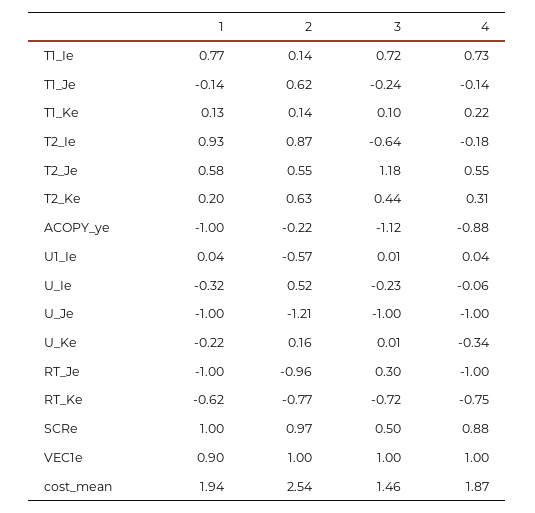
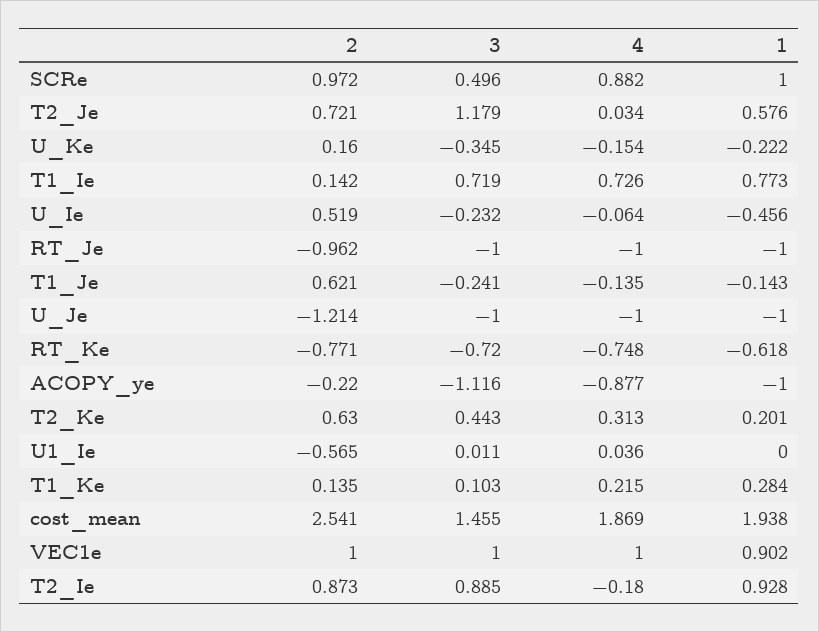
  {
    "1": {
      "T1_Ie": 0.773,
      "T1_Je": -0.143,
-     "T1_Ke": 0.13,
+     "T1_Ke": 0.284,
      "T2_Ie": 0.928,
      "T2_Je": 0.576,
      "T2_Ke": 0.201,
      "ACOPY_ye": -1,
-     "U1_Ie": 0.04,
+     "U1_Ie": 0,
-     "U_Ie": -0.32,
+     "U_Ie": -0.456,
      "U_Je": -1,
      "U_Ke": -0.222,
      "RT_Je": -1,
      "RT_Ke": -0.618,
      "SCRe": 1,
      "VEC1e": 0.902,
      "cost_mean": 1.938
    },
    "2": {
      "T1_Ie": 0.142,
      "T1_Je": 0.621,
      "T1_Ke": 0.135,
      "T2_Ie": 0.873,
-     "T2_Je": 0.55,
+     "T2_Je": 0.721,
      "T2_Ke": 0.63,
      "ACOPY_ye": -0.22,
      "U1_Ie": -0.565,
      "U_Ie": 0.519,
      "U_Je": -1.214,
      "U_Ke": 0.16,
      "RT_Je": -0.962,
      "RT_Ke": -0.771,
      "SCRe": 0.972,
      "VEC1e": 1,
      "cost_mean": 2.541
    },
    "3": {
      "T1_Ie": 0.719,
      "T1_Je": -0.241,
      "T1_Ke": 0.103,
-     "T2_Ie": -0.64,
+     "T2_Ie": 0.885,
      "T2_Je": 1.179,
      "T2_Ke": 0.443,
      "ACOPY_ye": -1.116,
      "U1_Ie": 0.011,
      "U_Ie": -0.232,
      "U_Je": -1,
-     "U_Ke": 0.01,
+     "U_Ke": -0.345,
-     "RT_Je": 0.3,
+     "RT_Je": -1,
      "RT_Ke": -0.72,
      "SCRe": 0.496,
      "VEC1e": 1,
      "cost_mean": 1.455
    },
    "4": {
      "T1_Ie": 0.726,
      "T1_Je": -0.135,
      "T1_Ke": 0.215,
      "T2_Ie": -0.18,
-     "T2_Je": 0.55,
+     "T2_Je": 0.034,
      "T2_Ke": 0.313,
      "ACOPY_ye": -0.877,
      "U1_Ie": 0.036,
      "U_Ie": -0.064,
      "U_Je": -1,
-     "U_Ke": -0.34,
+     "U_Ke": -0.154,
      "RT_Je": -1,
      "RT_Ke": -0.748,
      "SCRe": 0.882,
      "VEC1e": 1,
      "cost_mean": 1.869
    }
  }

